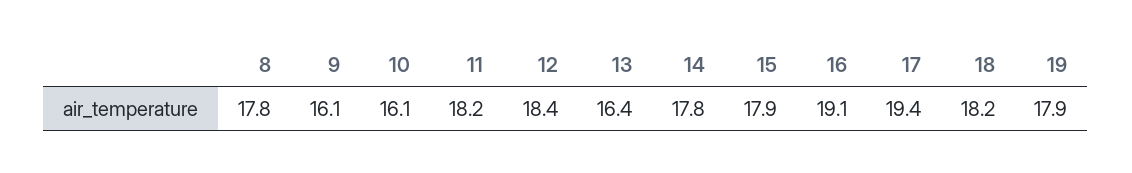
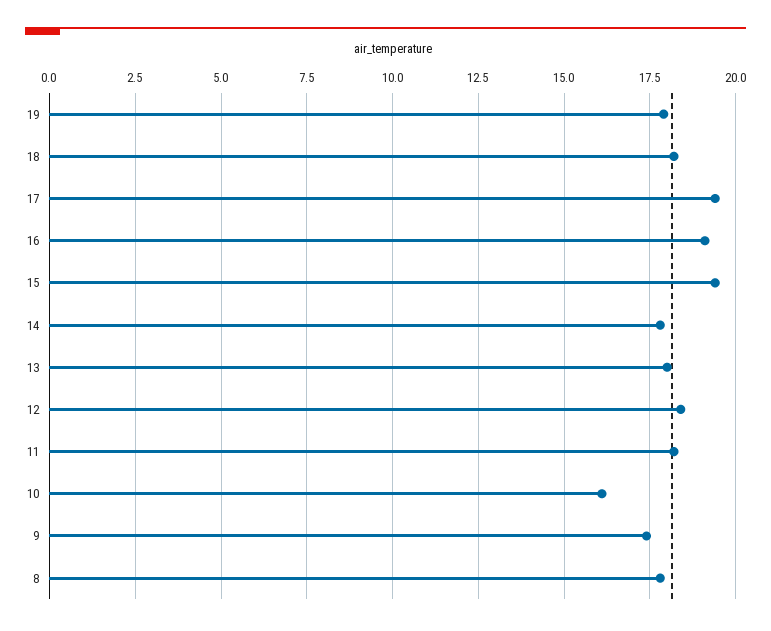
  {
    "8": 17.8,
-   "9": 16.1,
+   "9": 17.5,
    "10": 16.1,
    "11": 18.2,
    "12": 18.4,
-   "13": 16.4,
+   "13": 18,
    "14": 17.8,
-   "15": 17.9,
+   "15": 19.5,
    "16": 19.1,
    "17": 19.4,
    "18": 18.2,
    "19": 17.9
  }

